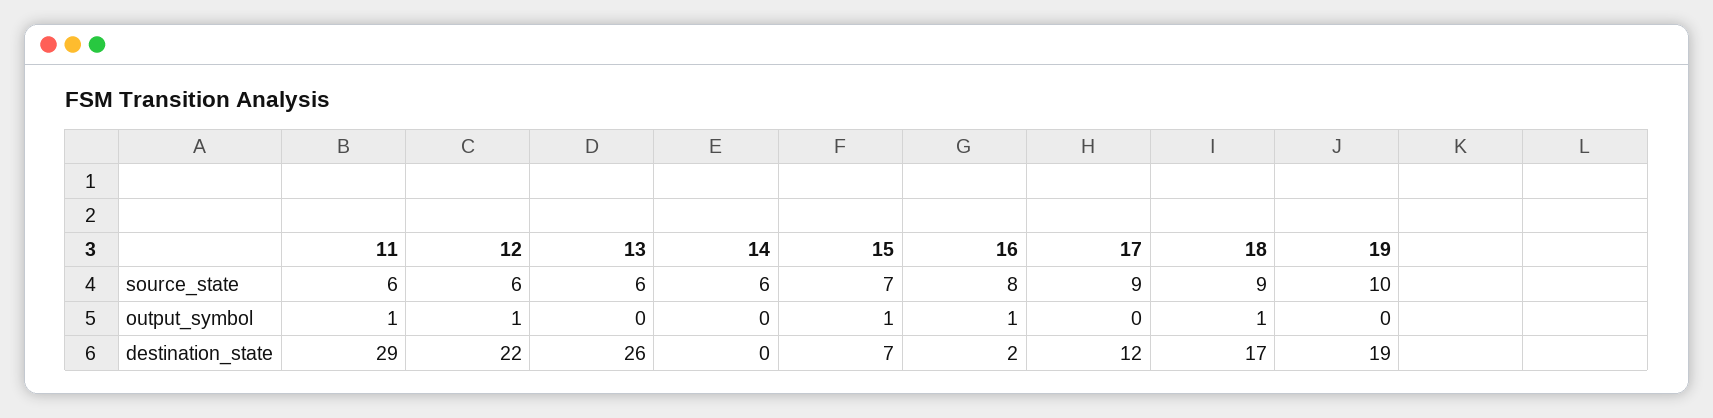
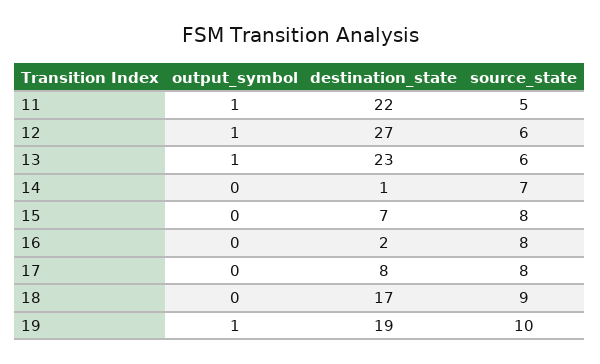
  {
    "11": {
-     "source_state": 6,
+     "source_state": 5,
      "output_symbol": 1,
-     "destination_state": 29
+     "destination_state": 22
    },
    "12": {
      "source_state": 6,
      "output_symbol": 1,
-     "destination_state": 22
+     "destination_state": 27
    },
    "13": {
      "source_state": 6,
-     "output_symbol": 0,
+     "output_symbol": 1,
-     "destination_state": 26
+     "destination_state": 23
    },
    "14": {
-     "source_state": 6,
+     "source_state": 7,
      "output_symbol": 0,
-     "destination_state": 0
+     "destination_state": 1
    },
    "15": {
-     "source_state": 7,
+     "source_state": 8,
-     "output_symbol": 1,
+     "output_symbol": 0,
      "destination_state": 7
    },
    "16": {
      "source_state": 8,
-     "output_symbol": 1,
+     "output_symbol": 0,
      "destination_state": 2
    },
    "17": {
-     "source_state": 9,
+     "source_state": 8,
      "output_symbol": 0,
-     "destination_state": 12
+     "destination_state": 8
    },
    "18": {
      "source_state": 9,
-     "output_symbol": 1,
+     "output_symbol": 0,
      "destination_state": 17
    },
    "19": {
      "source_state": 10,
-     "output_symbol": 0,
+     "output_symbol": 1,
      "destination_state": 19
    }
  }

